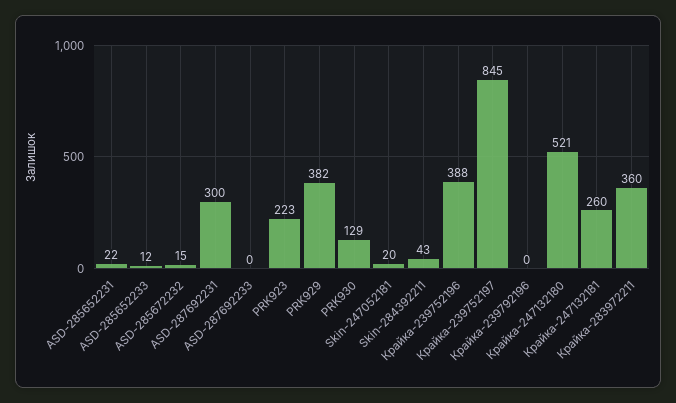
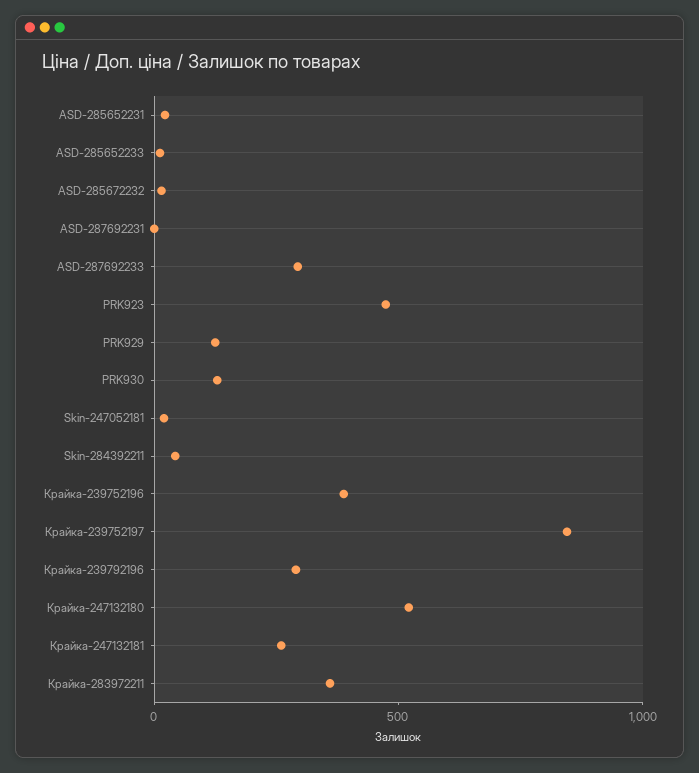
  {
    "ASD-285652231": 22,
    "ASD-285652233": 12,
    "ASD-285672232": 15,
-   "ASD-287692231": 300,
+   "ASD-287692231": 0,
-   "ASD-287692233": 0,
+   "ASD-287692233": 300,
-   "PRK923": 223,
+   "PRK923": 500,
-   "PRK929": 382,
+   "PRK929": 100,
    "PRK930": 129,
    "Skin-247052181": 20,
    "Skin-284392211": 43,
    "Крайка-239752196": 388,
    "Крайка-239752197": 845,
-   "Крайка-239792196": 0,
+   "Крайка-239792196": 300,
    "Крайка-247132180": 521,
    "Крайка-247132181": 260,
    "Крайка-283972211": 360
  }

